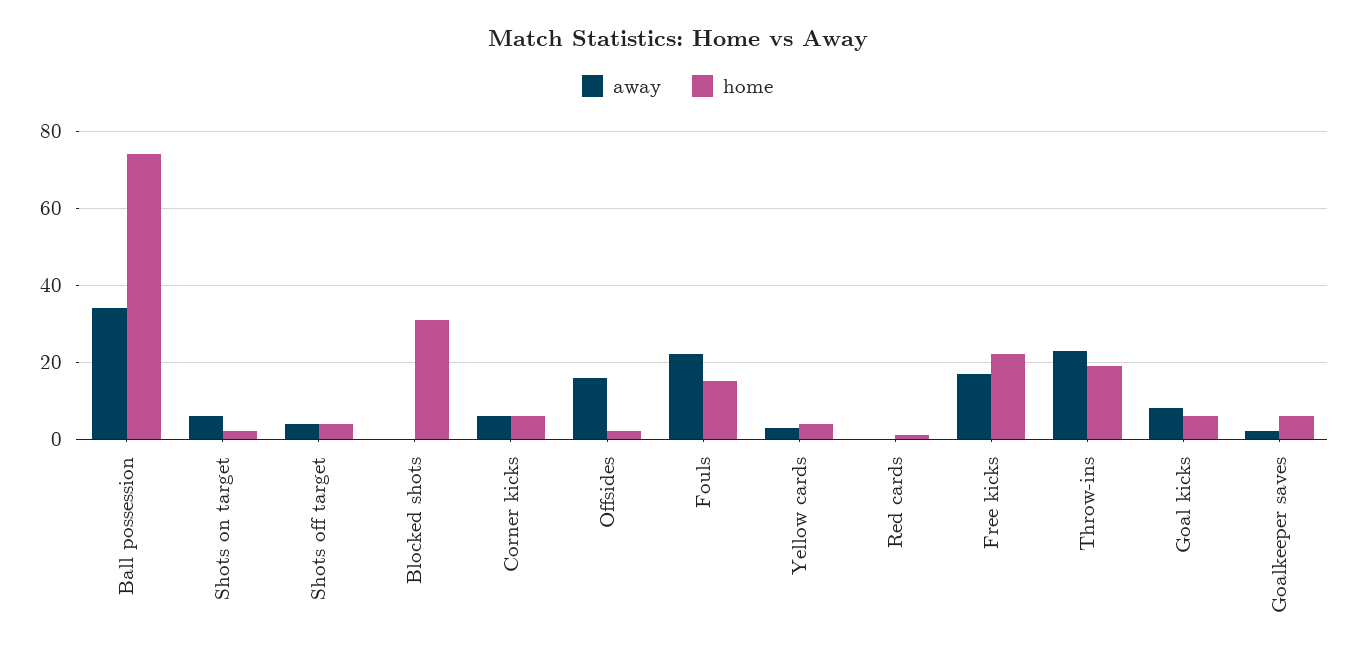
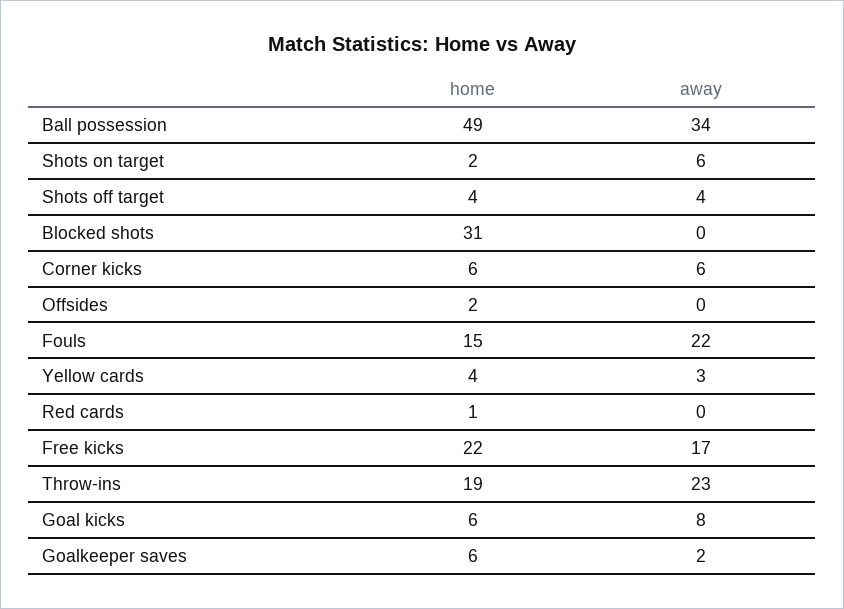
  {
    "away": {
      "Ball possession": 34,
      "Shots on target": 6,
      "Shots off target": 4,
      "Blocked shots": 0,
      "Corner kicks": 6,
-     "Offsides": 15,
+     "Offsides": 0,
      "Fouls": 22,
      "Yellow cards": 3,
      "Red cards": 0,
      "Free kicks": 17,
      "Throw-ins": 23,
      "Goal kicks": 8,
      "Goalkeeper saves": 2
    },
    "home": {
-     "Ball possession": 75,
+     "Ball possession": 49,
      "Shots on target": 2,
      "Shots off target": 4,
      "Blocked shots": 31,
      "Corner kicks": 6,
      "Offsides": 2,
      "Fouls": 15,
      "Yellow cards": 4,
      "Red cards": 1,
      "Free kicks": 22,
      "Throw-ins": 19,
      "Goal kicks": 6,
      "Goalkeeper saves": 6
    }
  }

